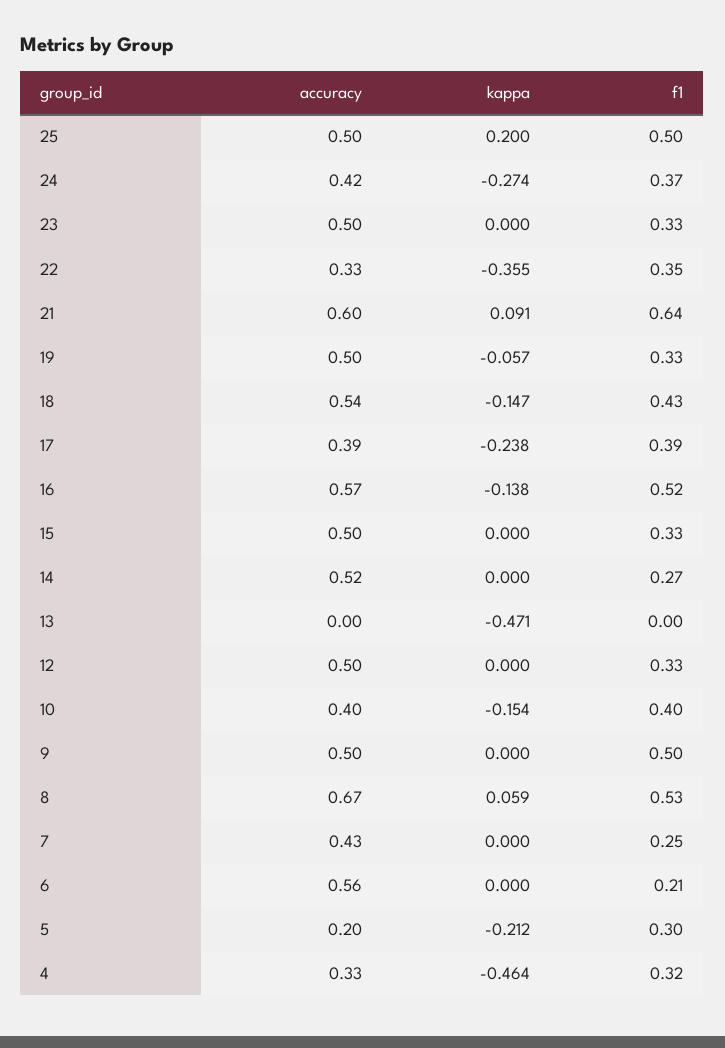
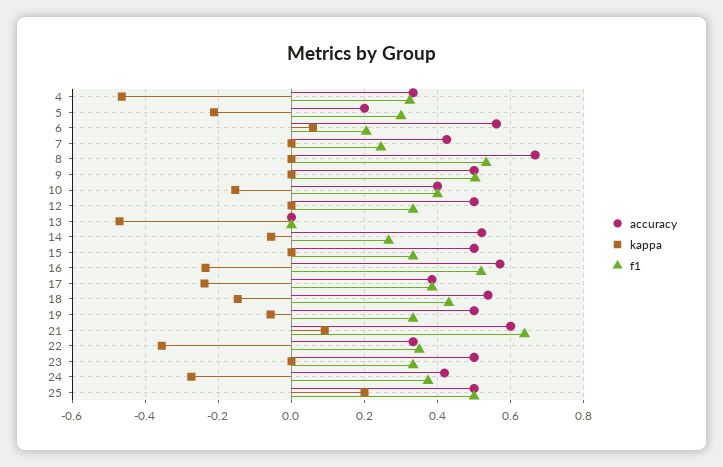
  {
    "accuracy": {
      "25": 0.5,
      "24": 0.42,
      "23": 0.5,
      "22": 0.33,
      "21": 0.6,
      "19": 0.5,
      "18": 0.54,
      "17": 0.39,
      "16": 0.57,
      "15": 0.5,
      "14": 0.52,
      "13": 0,
      "12": 0.5,
      "10": 0.4,
      "9": 0.5,
      "8": 0.67,
      "7": 0.43,
      "6": 0.56,
      "5": 0.2,
      "4": 0.33
    },
    "kappa": {
      "25": 0.2,
      "24": -0.274,
      "23": 0,
      "22": -0.355,
      "21": 0.091,
      "19": -0.057,
      "18": -0.147,
      "17": -0.238,
-     "16": -0.138,
+     "16": -0.24,
      "15": 0,
-     "14": 0,
+     "14": -0.06,
      "13": -0.471,
      "12": 0,
      "10": -0.154,
      "9": 0,
-     "8": 0.059,
+     "8": 0,
      "7": 0,
-     "6": 0,
+     "6": 0.06,
      "5": -0.212,
      "4": -0.464
    },
    "f1": {
      "25": 0.5,
      "24": 0.37,
      "23": 0.33,
      "22": 0.35,
      "21": 0.64,
      "19": 0.33,
      "18": 0.43,
      "17": 0.39,
      "16": 0.52,
      "15": 0.33,
      "14": 0.27,
      "13": 0,
      "12": 0.33,
      "10": 0.4,
      "9": 0.5,
      "8": 0.53,
      "7": 0.25,
      "6": 0.21,
      "5": 0.3,
      "4": 0.32
    }
  }

